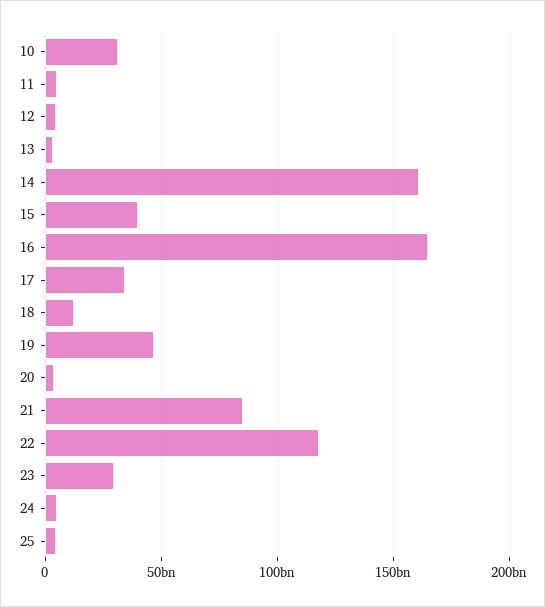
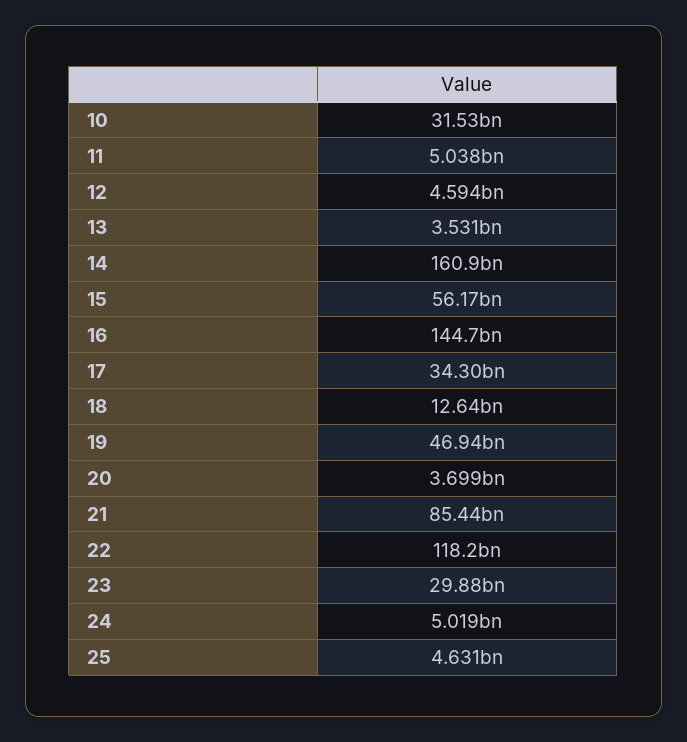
  {
    "10": 31530000000,
    "11": 5038000000,
    "12": 4594000000,
    "13": 3531000000,
    "14": 160900000000,
-   "15": 40000000000,
+   "15": 56170000000,
-   "16": 165000000000,
+   "16": 144700000000,
    "17": 34300000000,
    "18": 12640000000,
    "19": 46940000000,
    "20": 3699000000,
    "21": 85440000000,
    "22": 118200000000,
    "23": 29880000000,
    "24": 5019000000,
    "25": 4631000000
  }

